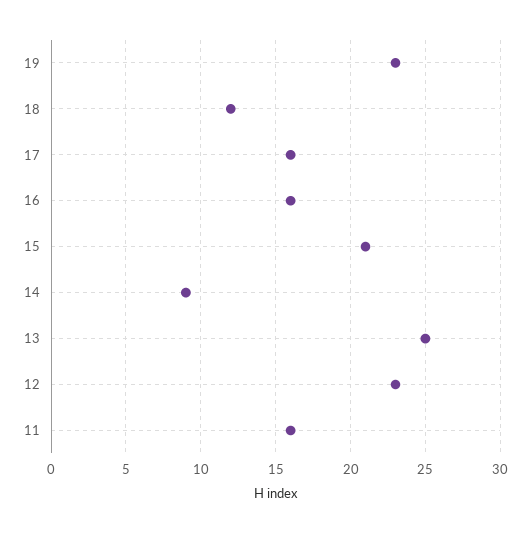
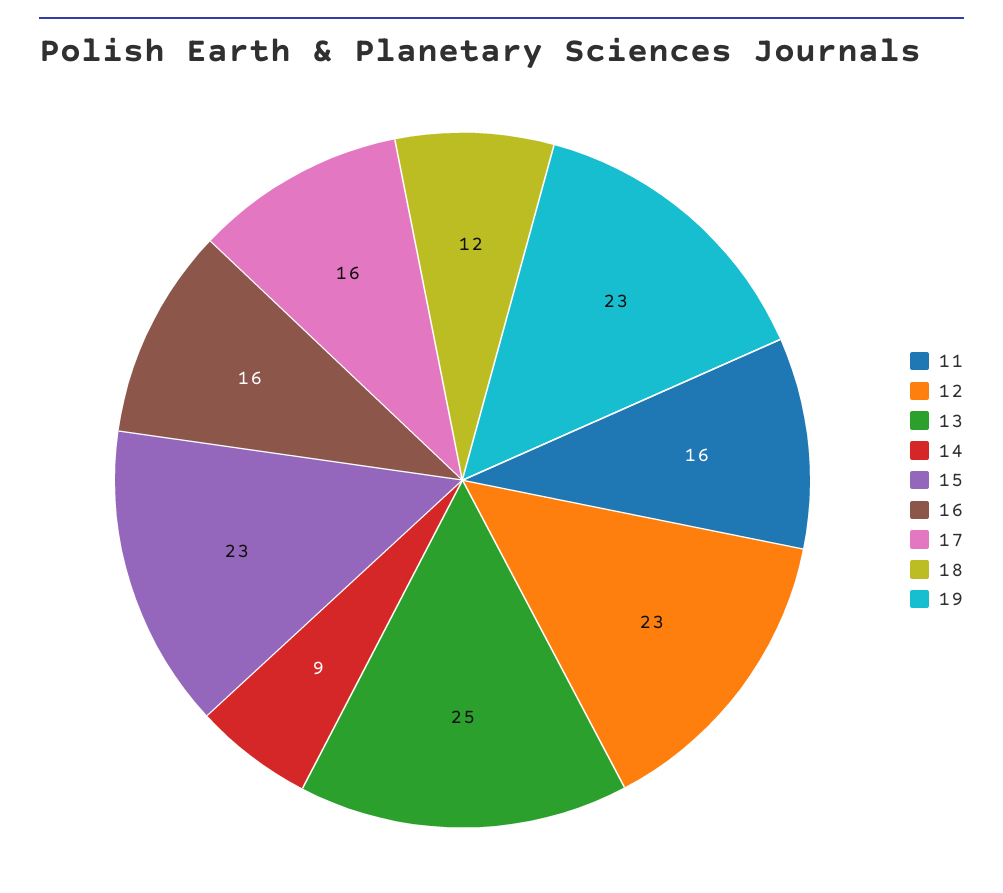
  {
    "19": 23,
    "18": 12,
    "17": 16,
    "16": 16,
-   "15": 21,
+   "15": 23,
    "14": 9,
    "13": 25,
    "12": 23,
    "11": 16
  }

